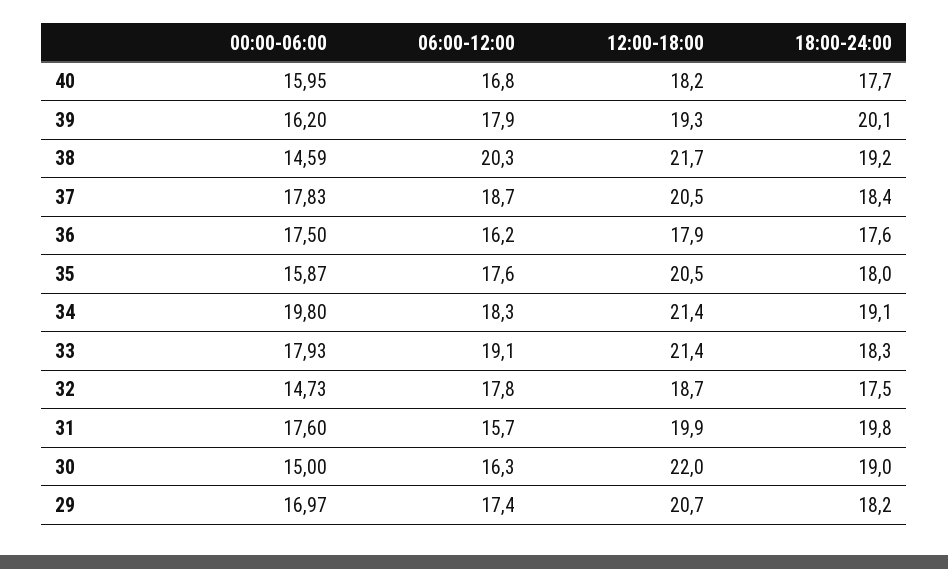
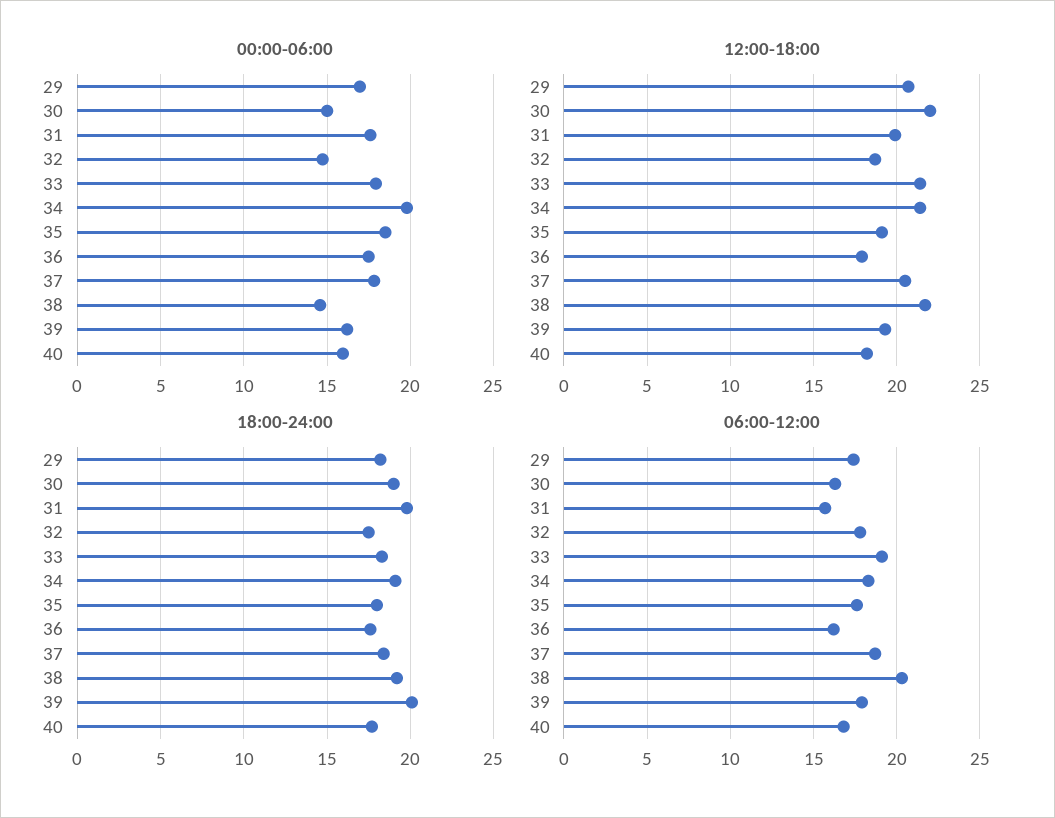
  {
    "00:00-06:00": {
      "40": 15.95,
      "39": 16.2,
      "38": 14.59,
      "37": 17.83,
      "36": 17.5,
-     "35": 15.87,
+     "35": 18.5,
      "34": 19.8,
      "33": 17.93,
      "32": 14.73,
      "31": 17.6,
      "30": 15,
      "29": 16.97
    },
    "06:00-12:00": {
      "40": 16.8,
      "39": 17.9,
      "38": 20.3,
      "37": 18.7,
      "36": 16.2,
      "35": 17.6,
      "34": 18.3,
      "33": 19.1,
      "32": 17.8,
      "31": 15.7,
      "30": 16.3,
      "29": 17.4
    },
    "12:00-18:00": {
      "40": 18.2,
      "39": 19.3,
      "38": 21.7,
      "37": 20.5,
      "36": 17.9,
-     "35": 20.5,
+     "35": 19,
      "34": 21.4,
      "33": 21.4,
      "32": 18.7,
      "31": 19.9,
      "30": 22,
      "29": 20.7
    },
    "18:00-24:00": {
      "40": 17.7,
      "39": 20.1,
      "38": 19.2,
      "37": 18.4,
      "36": 17.6,
      "35": 18,
      "34": 19.1,
      "33": 18.3,
      "32": 17.5,
      "31": 19.8,
      "30": 19,
      "29": 18.2
    }
  }

